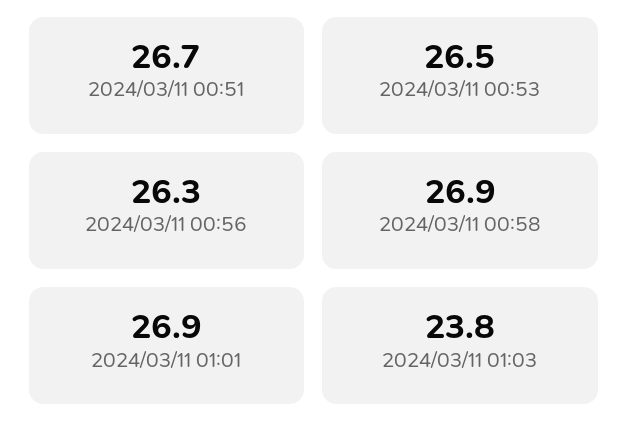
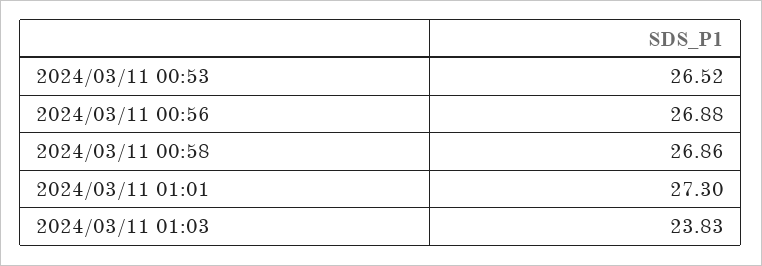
  {
-   "2024/03/11 00:51": 26.7,
    "2024/03/11 00:53": 26.52,
-   "2024/03/11 00:56": 26.3,
+   "2024/03/11 00:56": 26.88,
    "2024/03/11 00:58": 26.86,
-   "2024/03/11 01:01": 26.9,
+   "2024/03/11 01:01": 27.3,
    "2024/03/11 01:03": 23.83
  }

